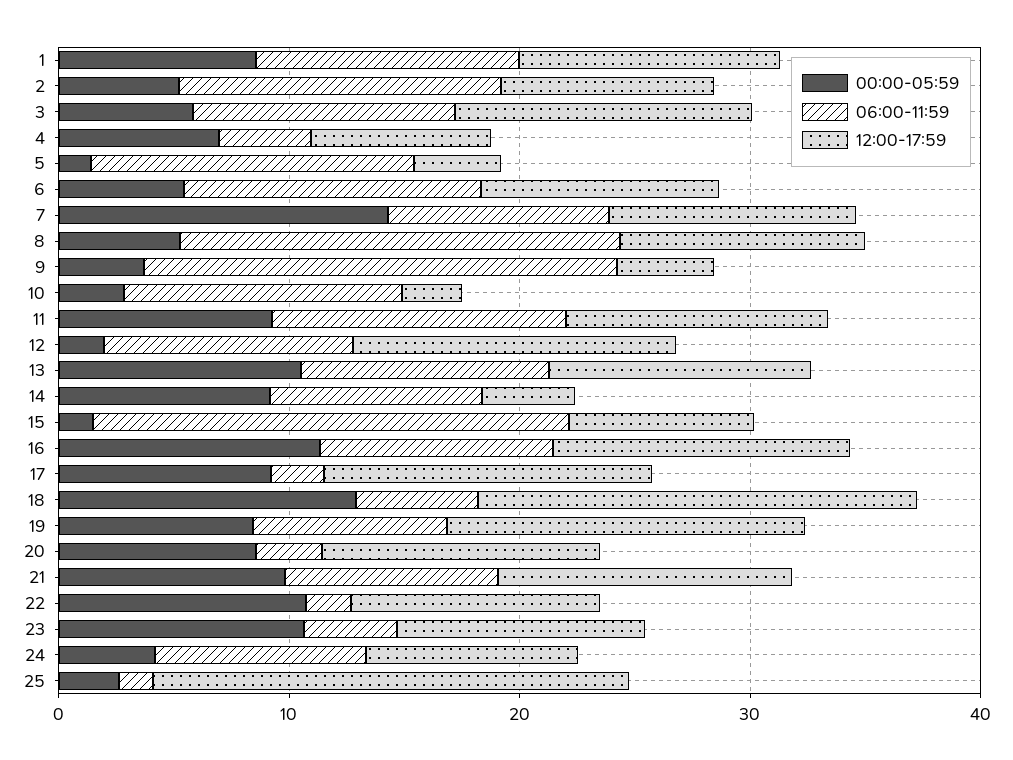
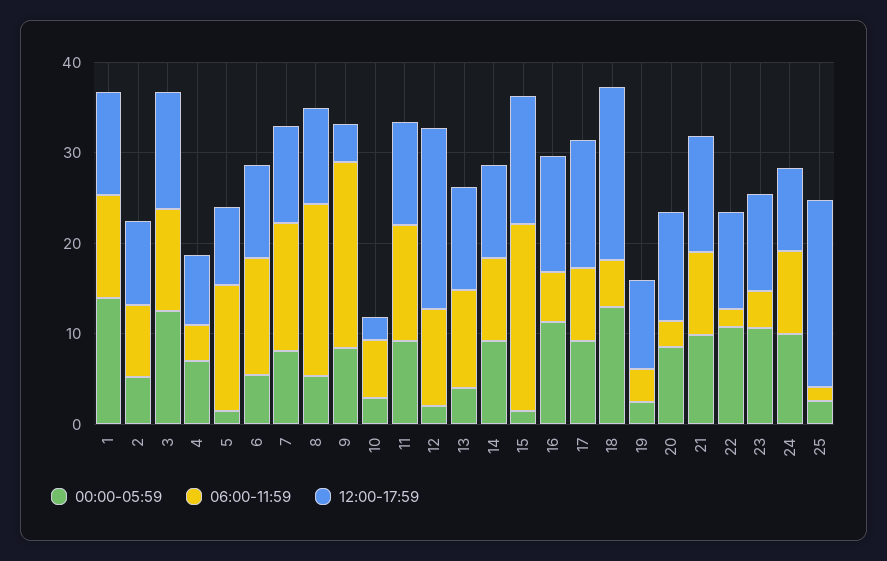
  {
    "00:00-05:59": {
-     "1": 8,
+     "1": 14,
      "2": 6,
-     "3": 6,
+     "3": 12,
      "4": 6,
      "5": 2,
      "6": 6,
-     "7": 14,
+     "7": 8,
      "8": 6,
-     "9": 4,
+     "9": 8,
      "10": 2,
      "11": 10,
      "12": 2,
-     "13": 10,
+     "13": 4,
      "14": 10,
      "15": 2,
      "16": 12,
      "17": 10,
      "18": 12,
-     "19": 8,
+     "19": 2,
      "20": 8,
      "21": 10,
      "22": 10,
      "23": 10,
-     "24": 4,
+     "24": 10,
      "25": 2
    },
    "06:00-11:59": {
      "1": 12,
-     "2": 14,
+     "2": 8,
      "3": 12,
      "4": 4,
      "5": 14,
      "6": 12,
-     "7": 10,
+     "7": 14,
      "8": 20,
      "9": 20,
-     "10": 12,
+     "10": 6,
      "11": 12,
      "12": 10,
      "13": 10,
      "14": 10,
      "15": 20,
-     "16": 10,
+     "16": 6,
-     "17": 2,
+     "17": 8,
      "18": 6,
-     "19": 8,
+     "19": 4,
      "20": 2,
      "21": 10,
      "22": 2,
      "23": 4,
      "24": 10,
      "25": 2
    },
    "12:00-17:59": {
      "1": 12,
      "2": 10,
      "3": 12,
      "4": 8,
-     "5": 4,
+     "5": 8,
      "6": 10,
      "7": 10,
      "8": 10,
      "9": 4,
      "10": 2,
      "11": 12,
-     "12": 14,
+     "12": 20,
      "13": 12,
-     "14": 4,
+     "14": 10,
-     "15": 8,
+     "15": 14,
      "16": 12,
      "17": 14,
      "18": 20,
-     "19": 16,
+     "19": 10,
      "20": 12,
      "21": 12,
      "22": 10,
      "23": 10,
      "24": 10,
      "25": 20
    }
  }

